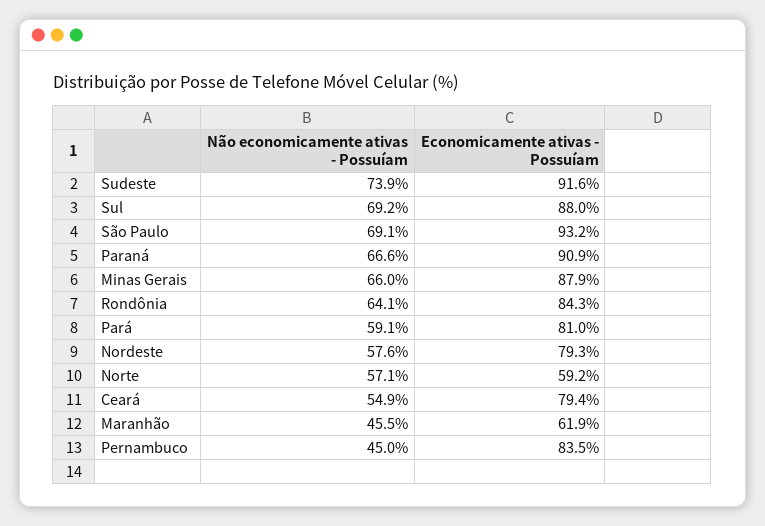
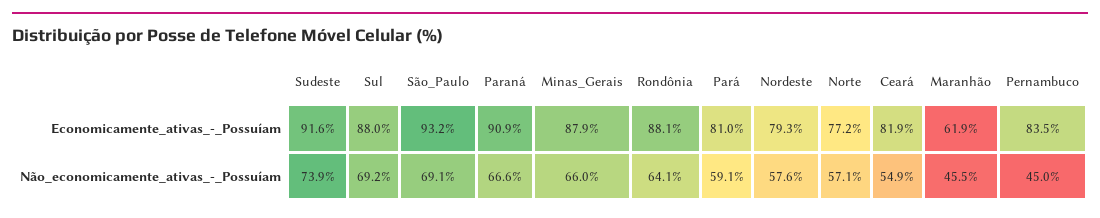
  {
    "Não economicamente ativas - Possuíam": {
      "Sudeste": 73.9,
      "Sul": 69.2,
      "São Paulo": 69.1,
      "Paraná": 66.6,
      "Minas Gerais": 66,
      "Rondônia": 64.1,
      "Pará": 59.1,
      "Nordeste": 57.6,
      "Norte": 57.1,
      "Ceará": 54.9,
      "Maranhão": 45.5,
      "Pernambuco": 45
    },
    "Economicamente ativas - Possuíam": {
      "Sudeste": 91.6,
      "Sul": 88,
      "São Paulo": 93.2,
      "Paraná": 90.9,
      "Minas Gerais": 87.9,
-     "Rondônia": 84.3,
+     "Rondônia": 88.1,
      "Pará": 81,
      "Nordeste": 79.3,
-     "Norte": 59.2,
+     "Norte": 77.2,
-     "Ceará": 79.4,
+     "Ceará": 81.9,
      "Maranhão": 61.9,
      "Pernambuco": 83.5
    }
  }

